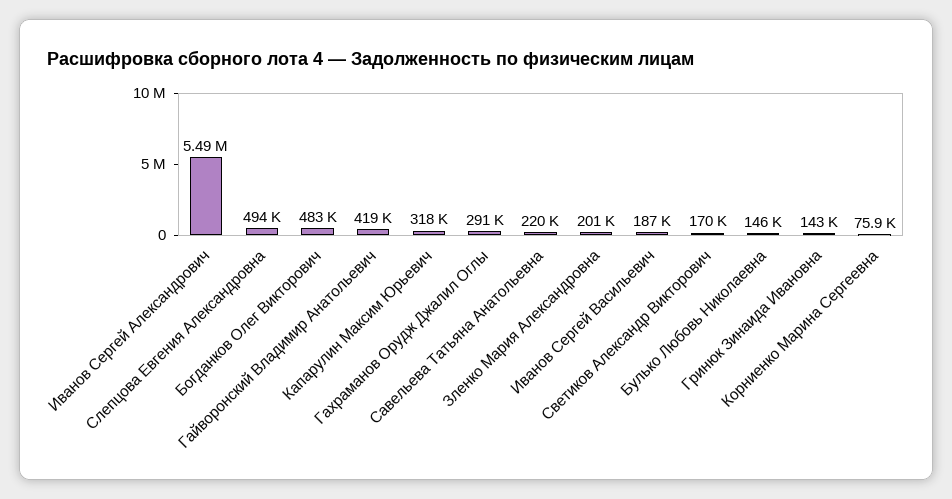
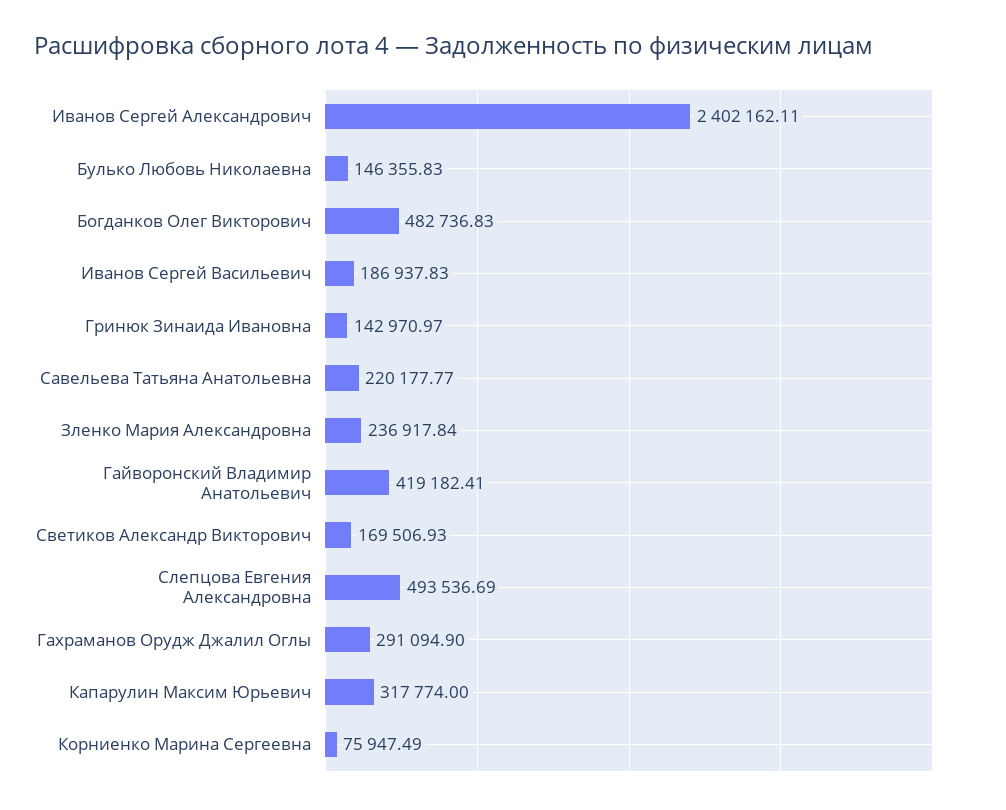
  {
-   "Иванов Сергей Александрович": 5490000,
+   "Иванов Сергей Александрович": 2402162.11,
    "Слепцова Евгения Александровна": 493536.69,
    "Богданков Олег Викторович": 482736.83,
    "Гайворонский Владимир Анатольевич": 419182.41,
    "Капарулин Максим Юрьевич": 317774,
    "Гахраманов Орудж Джалил Оглы": 291094.9,
    "Савельева Татьяна Анатольевна": 220177.77,
-   "Зленко Мария Александровна": 201000,
+   "Зленко Мария Александровна": 236917.84,
    "Иванов Сергей Васильевич": 186937.83,
    "Светиков Александр Викторович": 169506.93,
    "Булько Любовь Николаевна": 146355.83,
    "Гринюк Зинаида Ивановна": 142970.97,
    "Корниенко Марина Сергеевна": 75947.49
  }

